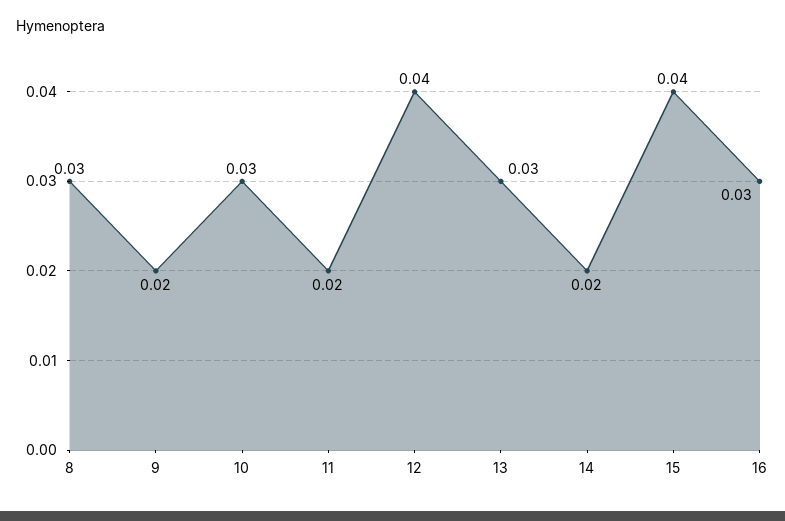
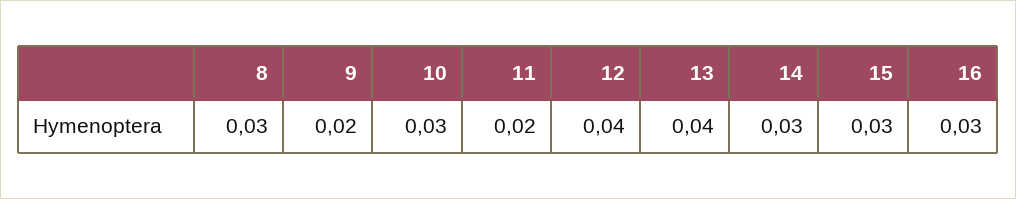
  {
    "8": 0.03,
    "9": 0.02,
    "10": 0.03,
    "11": 0.02,
    "12": 0.04,
-   "13": 0.03,
+   "13": 0.04,
-   "14": 0.02,
+   "14": 0.03,
-   "15": 0.04,
+   "15": 0.03,
    "16": 0.03
  }

